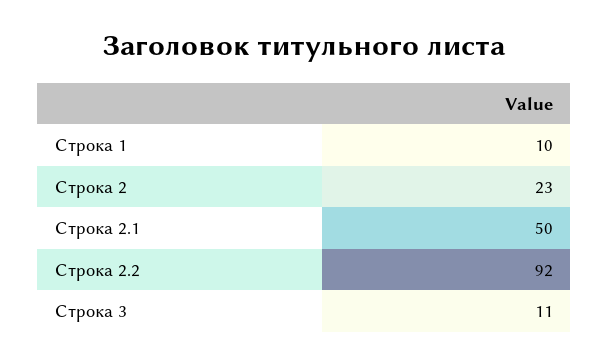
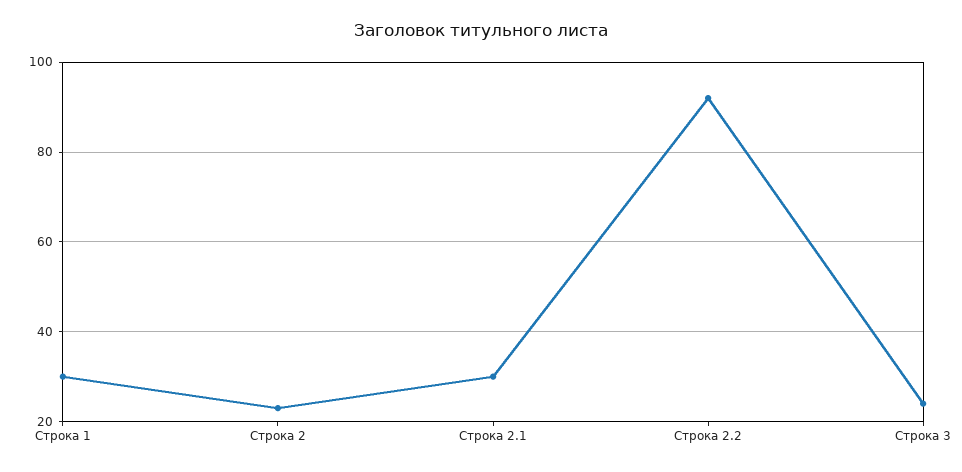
  {
-   "Строка 1": 10,
+   "Строка 1": 30,
    "Строка 2": 23,
-   "Строка 2.1": 50,
+   "Строка 2.1": 30,
    "Строка 2.2": 92,
-   "Строка 3": 11
+   "Строка 3": 25
  }

